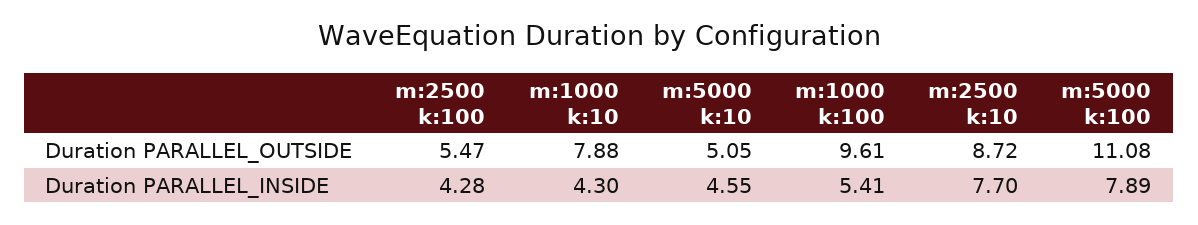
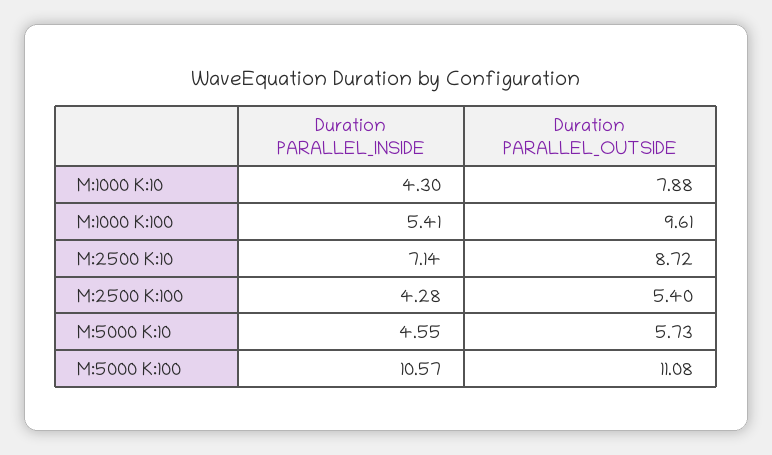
  {
    "m:2500 k:100": {
-     "Duration PARALLEL_OUTSIDE": 5.47,
+     "Duration PARALLEL_OUTSIDE": 5.4,
      "Duration PARALLEL_INSIDE": 4.28
    },
    "m:1000 k:10": {
      "Duration PARALLEL_OUTSIDE": 7.88,
      "Duration PARALLEL_INSIDE": 4.3
    },
    "m:5000 k:10": {
-     "Duration PARALLEL_OUTSIDE": 5.05,
+     "Duration PARALLEL_OUTSIDE": 5.73,
      "Duration PARALLEL_INSIDE": 4.55
    },
    "m:1000 k:100": {
      "Duration PARALLEL_OUTSIDE": 9.61,
      "Duration PARALLEL_INSIDE": 5.41
    },
    "m:2500 k:10": {
      "Duration PARALLEL_OUTSIDE": 8.72,
-     "Duration PARALLEL_INSIDE": 7.7
+     "Duration PARALLEL_INSIDE": 7.14
    },
    "m:5000 k:100": {
      "Duration PARALLEL_OUTSIDE": 11.08,
-     "Duration PARALLEL_INSIDE": 7.89
+     "Duration PARALLEL_INSIDE": 10.57
    }
  }

